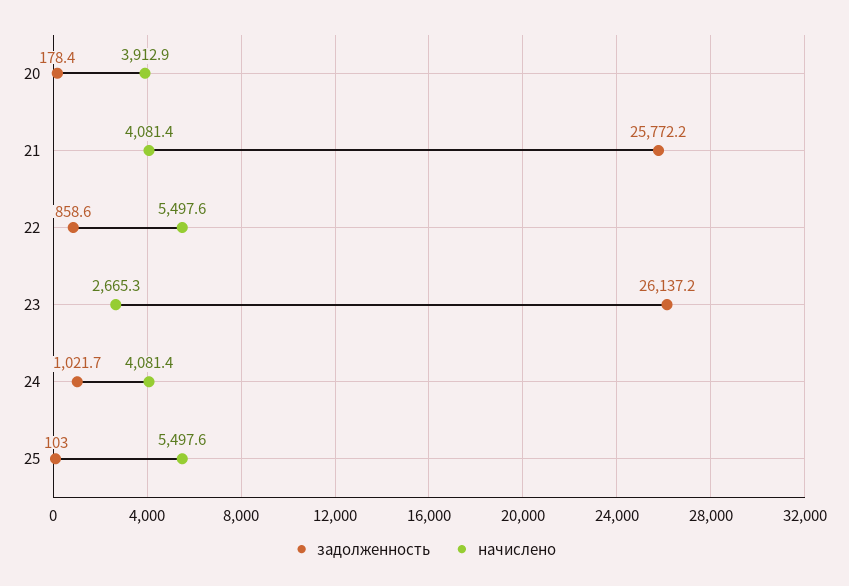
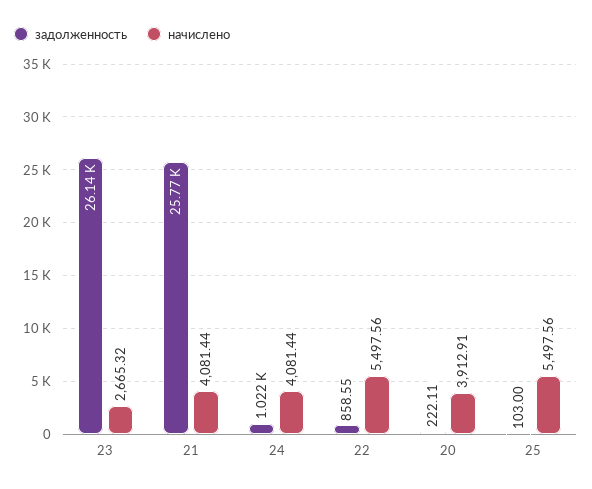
  {
    "задолженность": {
-     "20": 178.4,
+     "20": 222.11,
      "21": 25772.2,
      "22": 858.55,
      "23": 26137.2,
      "24": 1021.7,
      "25": 103
    },
    "начислено": {
      "20": 3912.91,
      "21": 4081.44,
      "22": 5497.56,
      "23": 2665.32,
      "24": 4081.44,
      "25": 5497.56
    }
  }

